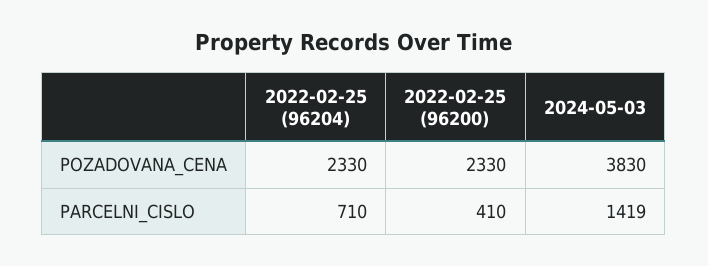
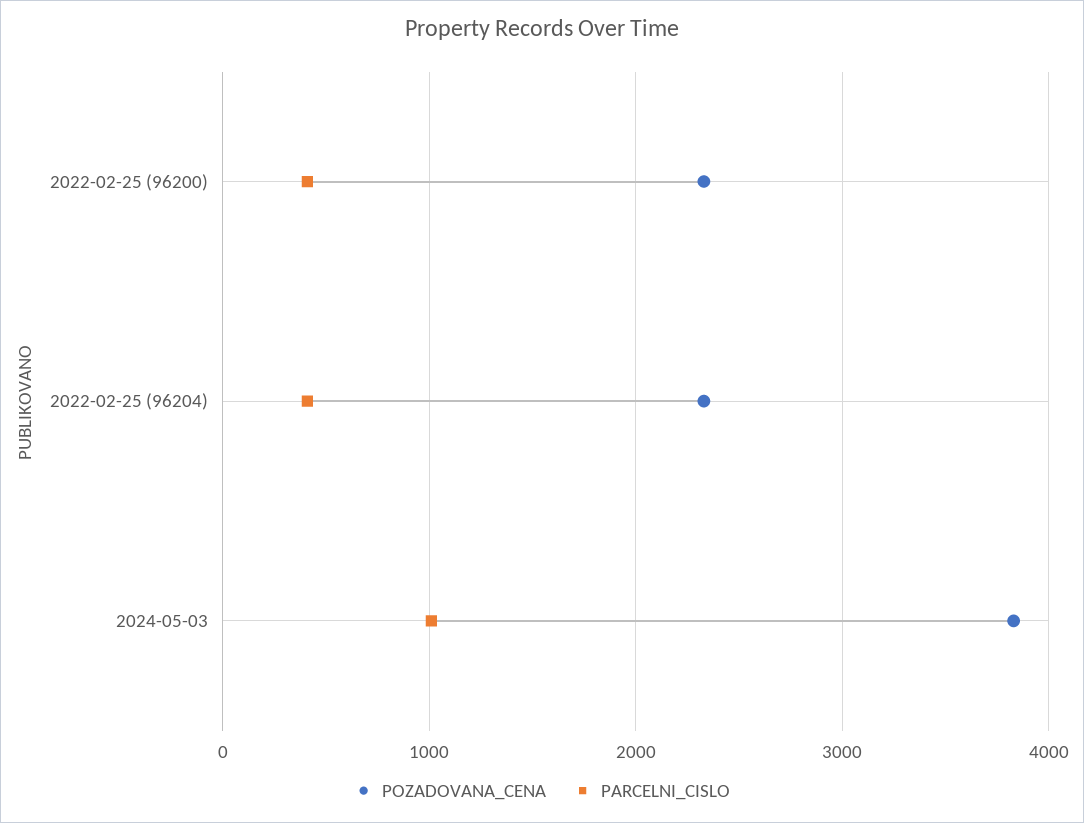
  {
    "POZADOVANA_CENA": {
      "2022-02-25 (96204)": 2330,
      "2022-02-25 (96200)": 2330,
      "2024-05-03": 3830
    },
    "PARCELNI_CISLO": {
-     "2022-02-25 (96204)": 710,
+     "2022-02-25 (96204)": 400,
      "2022-02-25 (96200)": 410,
-     "2024-05-03": 1419
+     "2024-05-03": 1000
    }
  }

